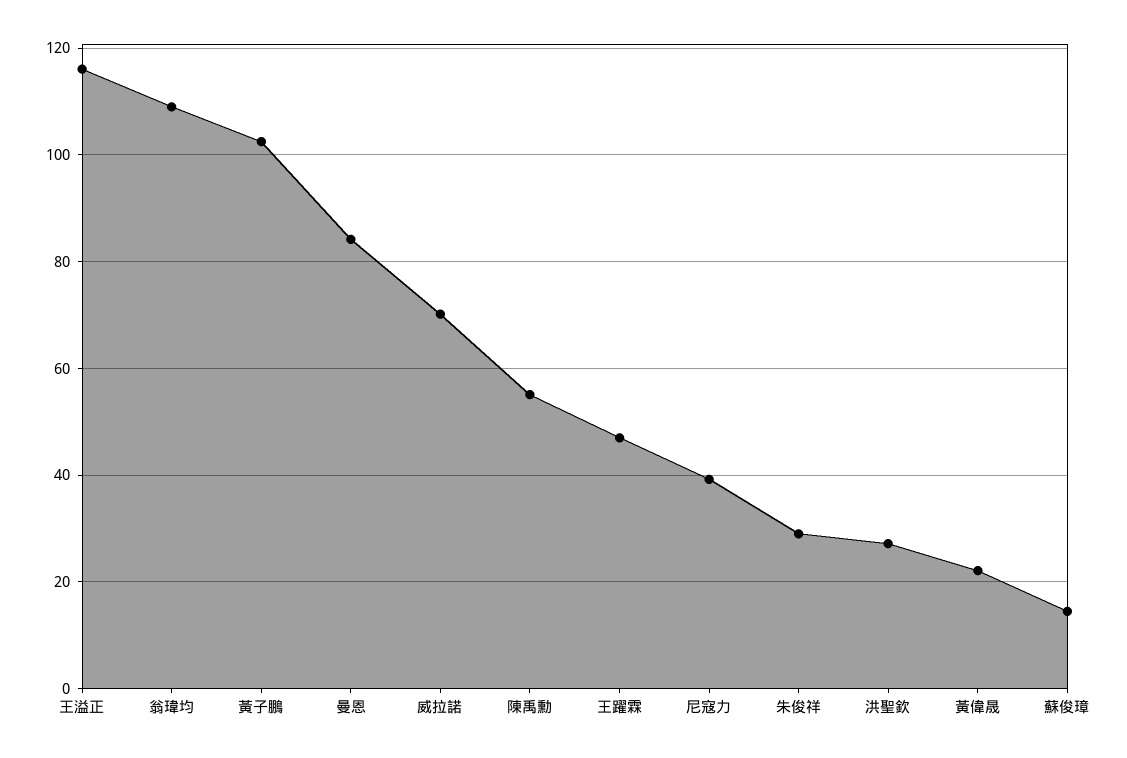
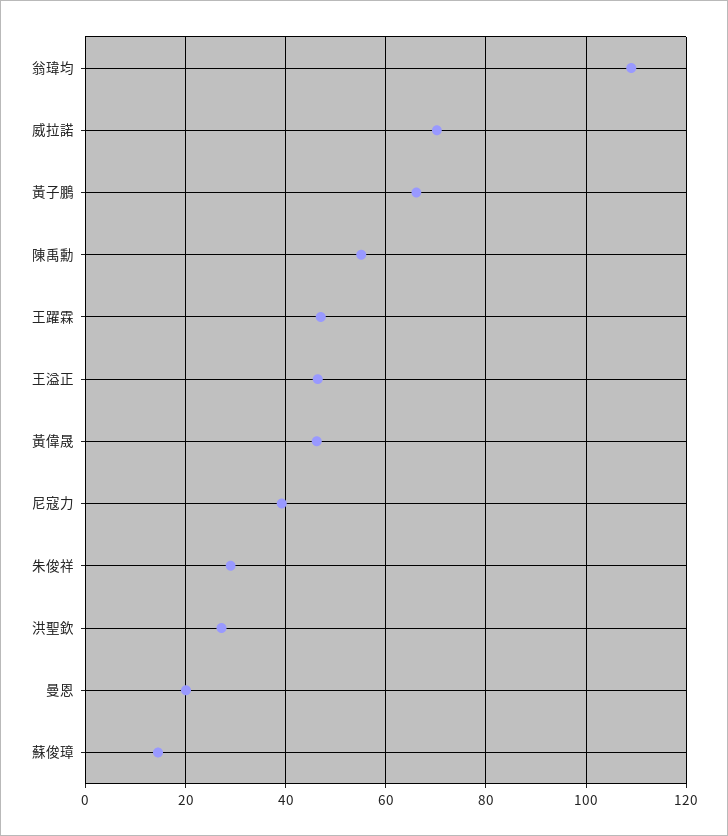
  {
-   "王溢正": 116,
+   "王溢正": 46,
    "翁瑋均": 110,
-   "黃子鵬": 102,
+   "黃子鵬": 66,
-   "曼恩": 84,
+   "曼恩": 20,
    "威拉諾": 70,
    "陳禹勳": 56,
    "王躍霖": 48,
    "尼寇力": 40,
    "朱俊祥": 30,
    "洪聖欽": 28,
-   "黃偉晟": 22,
+   "黃偉晟": 46,
    "蘇俊璋": 14
  }

